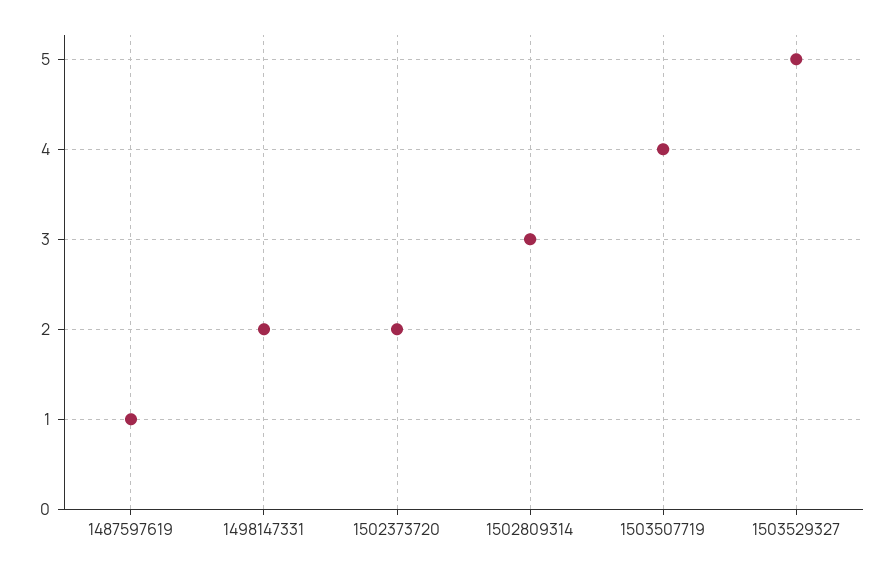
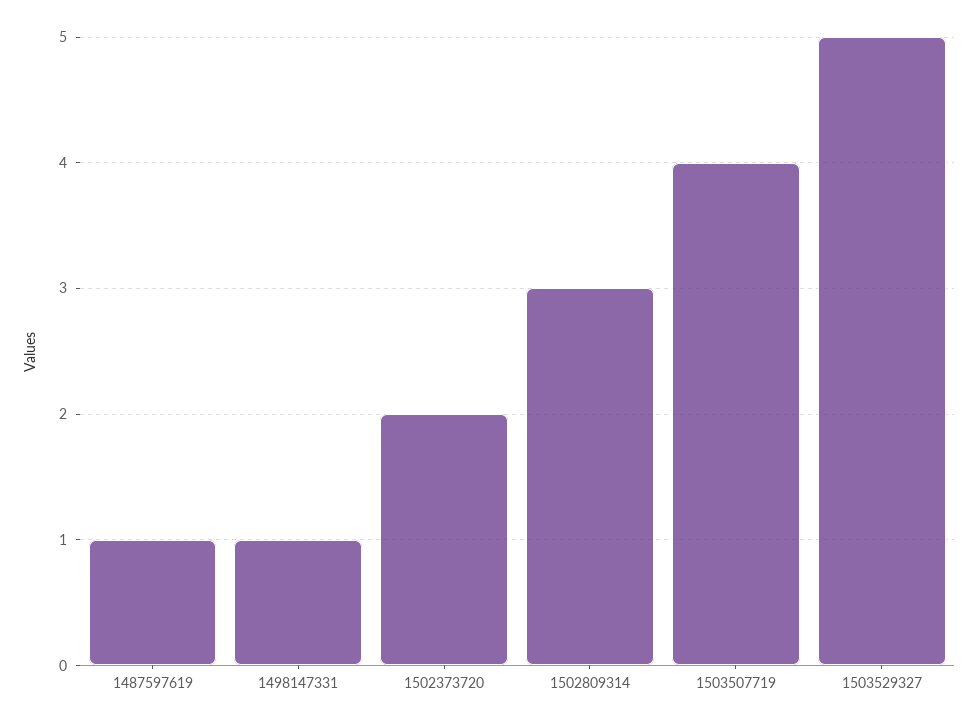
  {
    "1487597619": 1,
-   "1498147331": 2,
+   "1498147331": 1,
    "1502373720": 2,
    "1502809314": 3,
    "1503507719": 4,
    "1503529327": 5
  }

